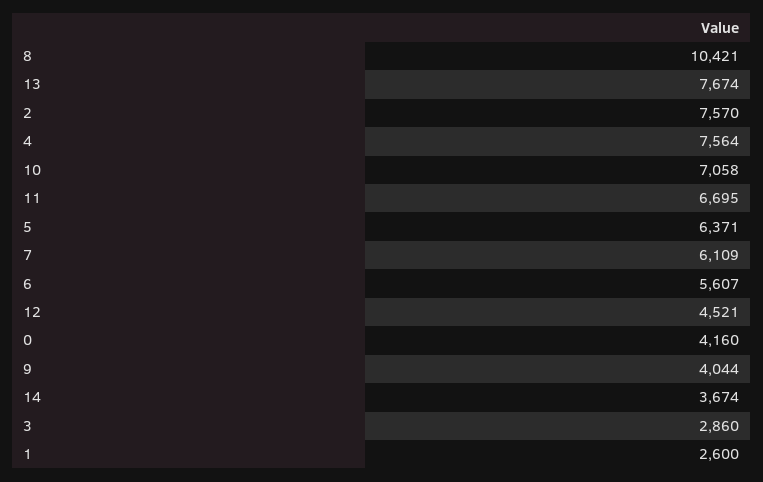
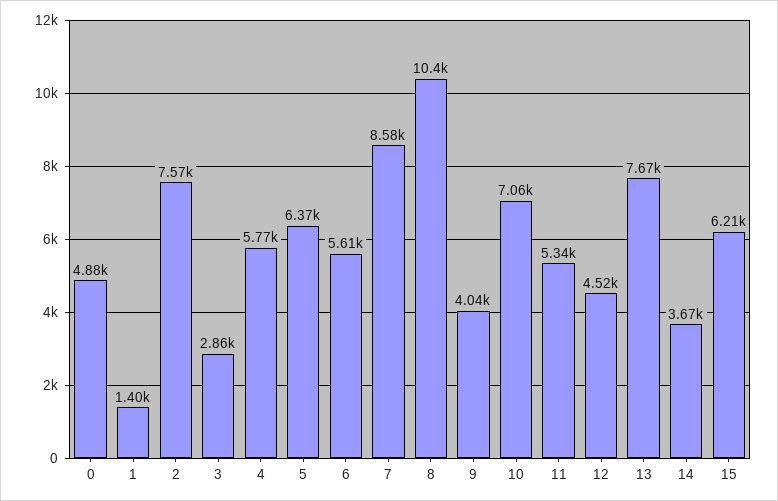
  {
    "8": 10421,
    "13": 7674,
    "2": 7570,
-   "4": 7564,
+   "4": 5770,
    "10": 7058,
-   "11": 6695,
+   "11": 5340,
    "5": 6371,
-   "7": 6109,
+   "7": 8580,
    "6": 5607,
    "12": 4521,
-   "0": 4160,
+   "0": 4880,
    "9": 4044,
    "14": 3674,
    "3": 2860,
-   "1": 2600
+   "1": 1400,
+   "15": 6210
  }

